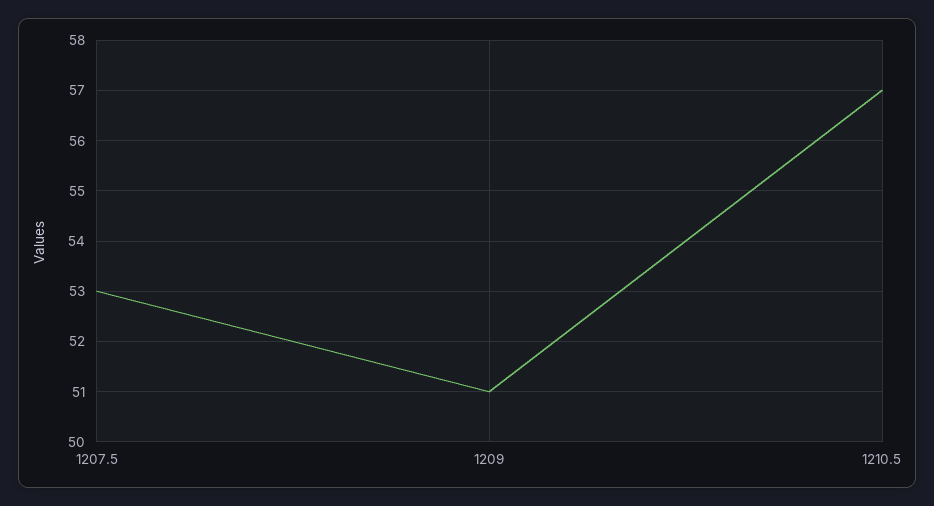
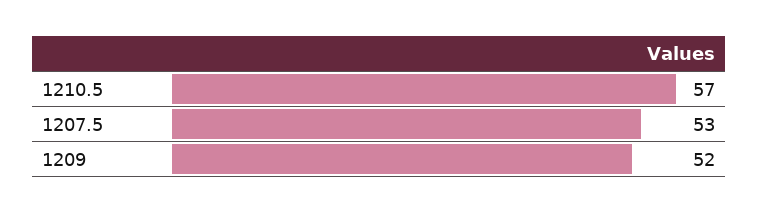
  {
    "1207.5": 53,
-   "1209": 51,
+   "1209": 52,
    "1210.5": 57
  }

